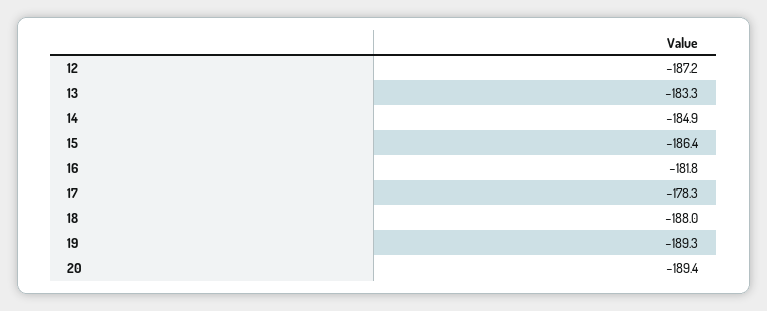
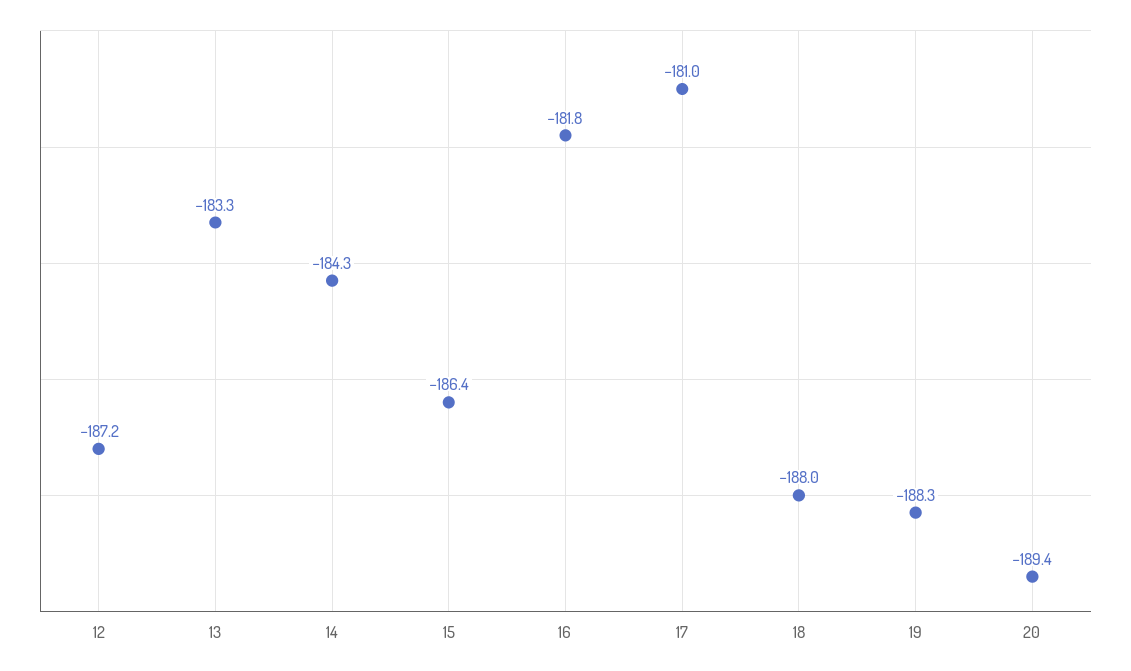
  {
    "12": -187.2,
    "13": -183.3,
-   "14": -184.9,
+   "14": -184.3,
    "15": -186.4,
    "16": -181.8,
-   "17": -178.3,
+   "17": -181,
    "18": -188,
-   "19": -189.3,
+   "19": -188.3,
    "20": -189.4
  }

